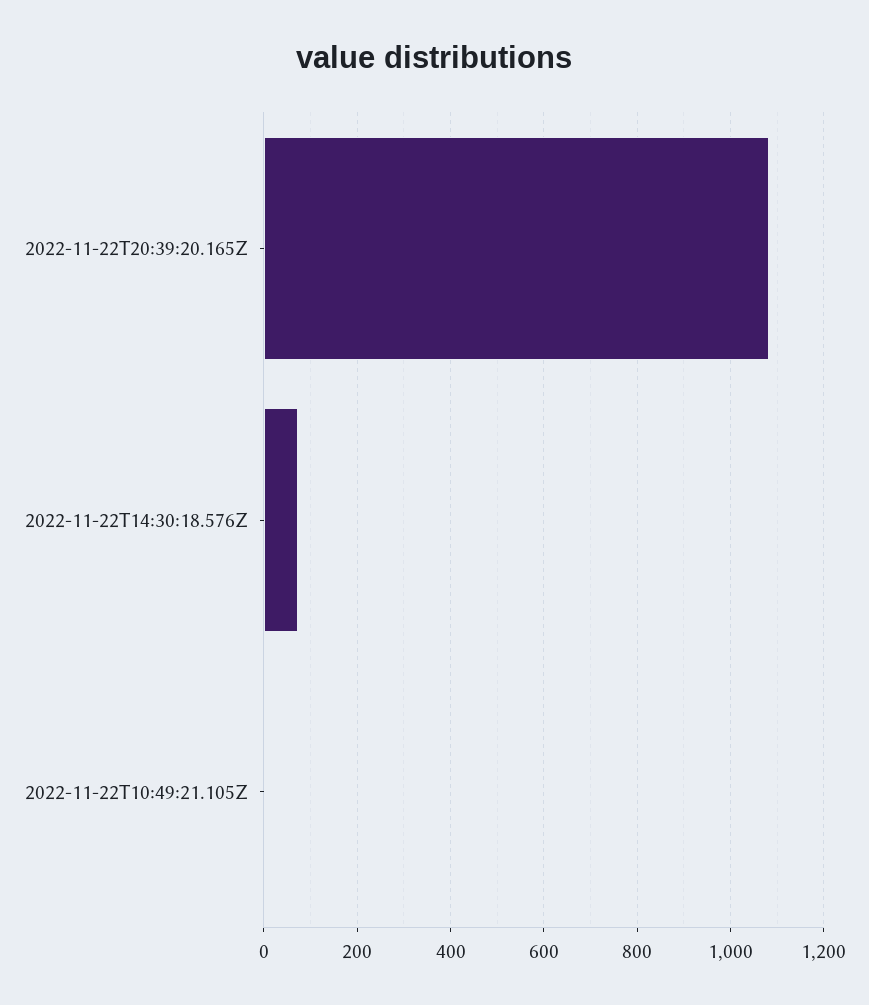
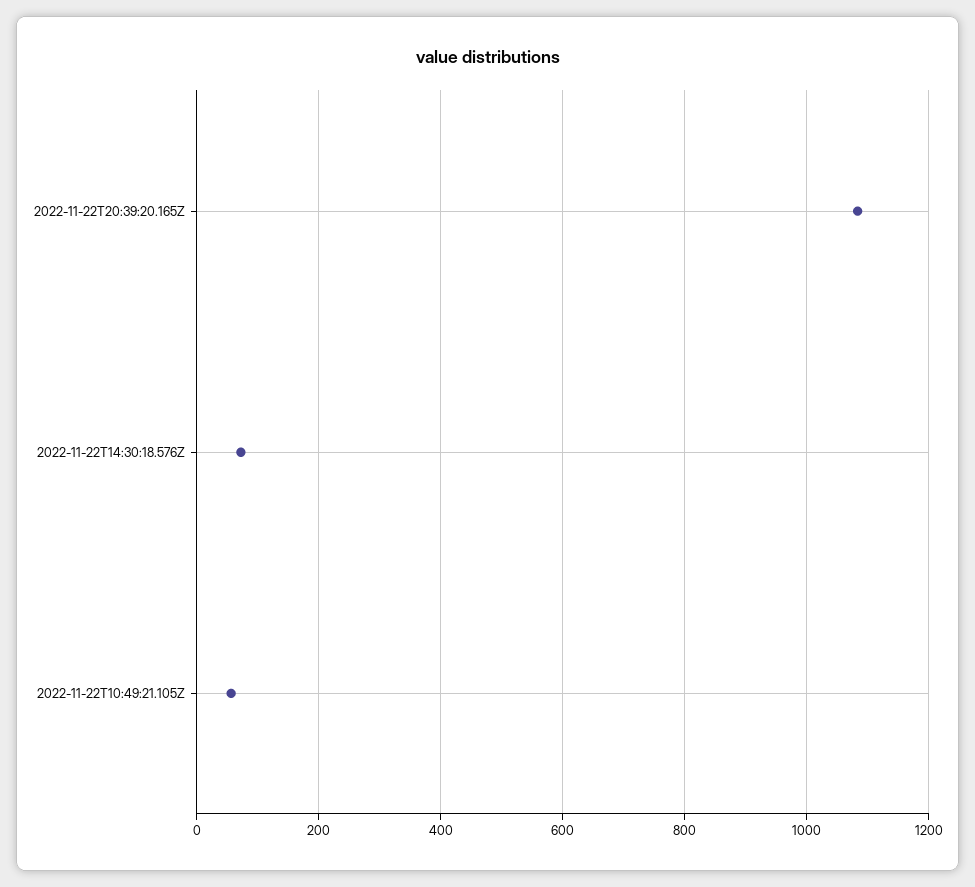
  {
    "2022-11-22T20:39:20.165Z": 1080,
    "2022-11-22T14:30:18.576Z": 80,
-   "2022-11-22T10:49:21.105Z": 0
+   "2022-11-22T10:49:21.105Z": 60
  }

